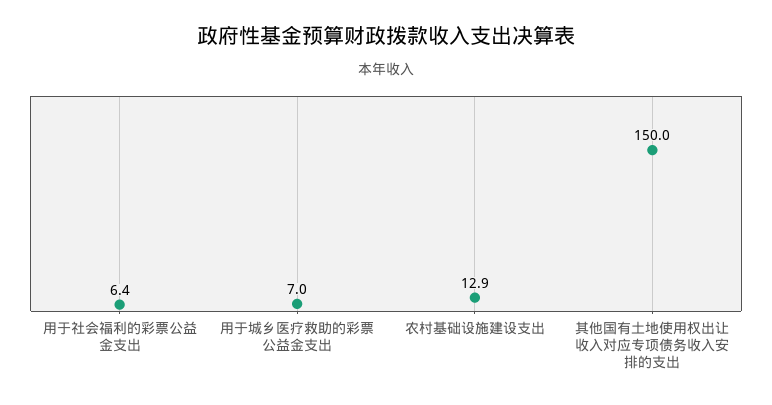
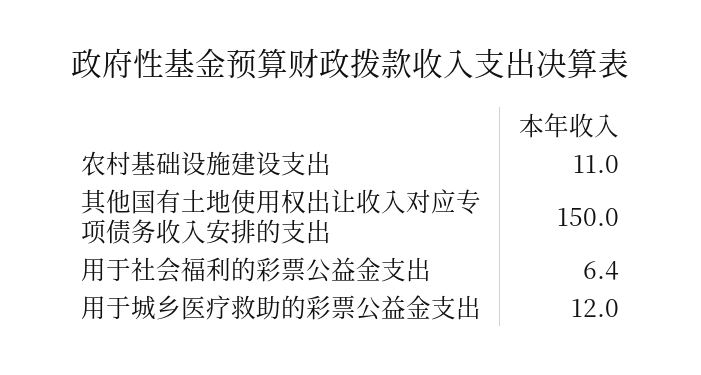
  {
    "用于社会福利的彩票公益金支出": 6.4,
-   "用于城乡医疗救助的彩票公益金支出": 7,
+   "用于城乡医疗救助的彩票公益金支出": 12,
-   "农村基础设施建设支出": 12.9,
+   "农村基础设施建设支出": 11,
    "其他国有土地使用权出让收入对应专项债务收入安排的支出": 150
  }

